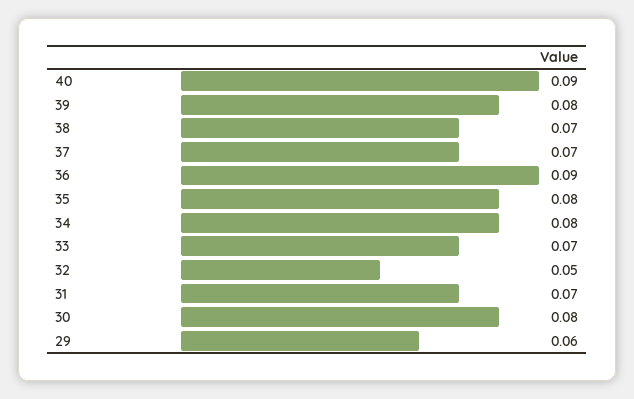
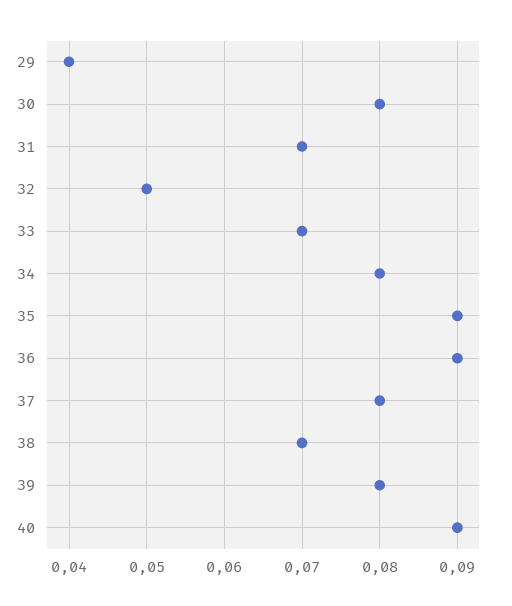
  {
    "40": 0.09,
    "39": 0.08,
    "38": 0.07,
-   "37": 0.07,
+   "37": 0.08,
    "36": 0.09,
-   "35": 0.08,
+   "35": 0.09,
    "34": 0.08,
    "33": 0.07,
    "32": 0.05,
    "31": 0.07,
    "30": 0.08,
-   "29": 0.06
+   "29": 0.04
  }

